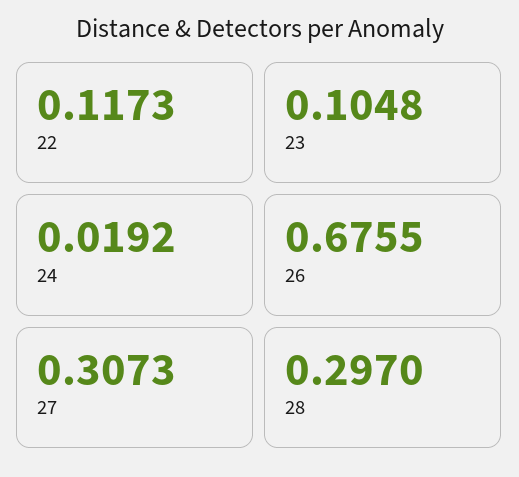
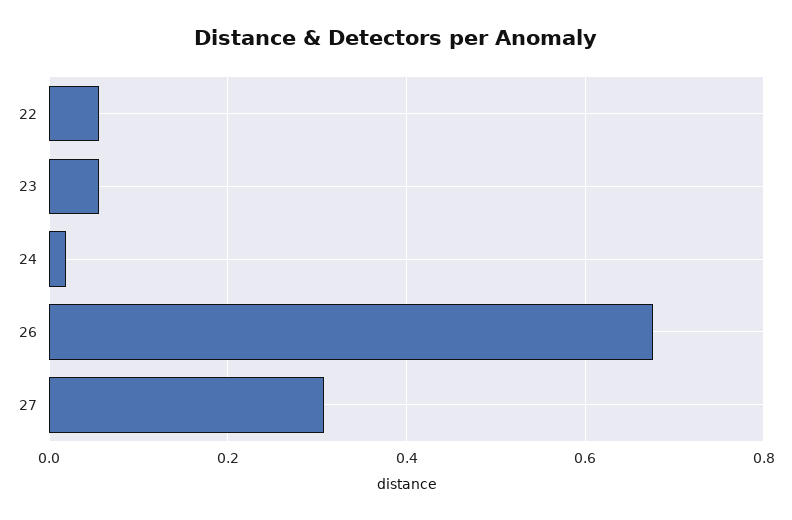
  {
-   "22": 0.1173,
+   "22": 0.06,
-   "23": 0.1048,
+   "23": 0.06,
    "24": 0.0192,
    "26": 0.6755,
-   "27": 0.3073,
+   "27": 0.3073
-   "28": 0.297
  }

